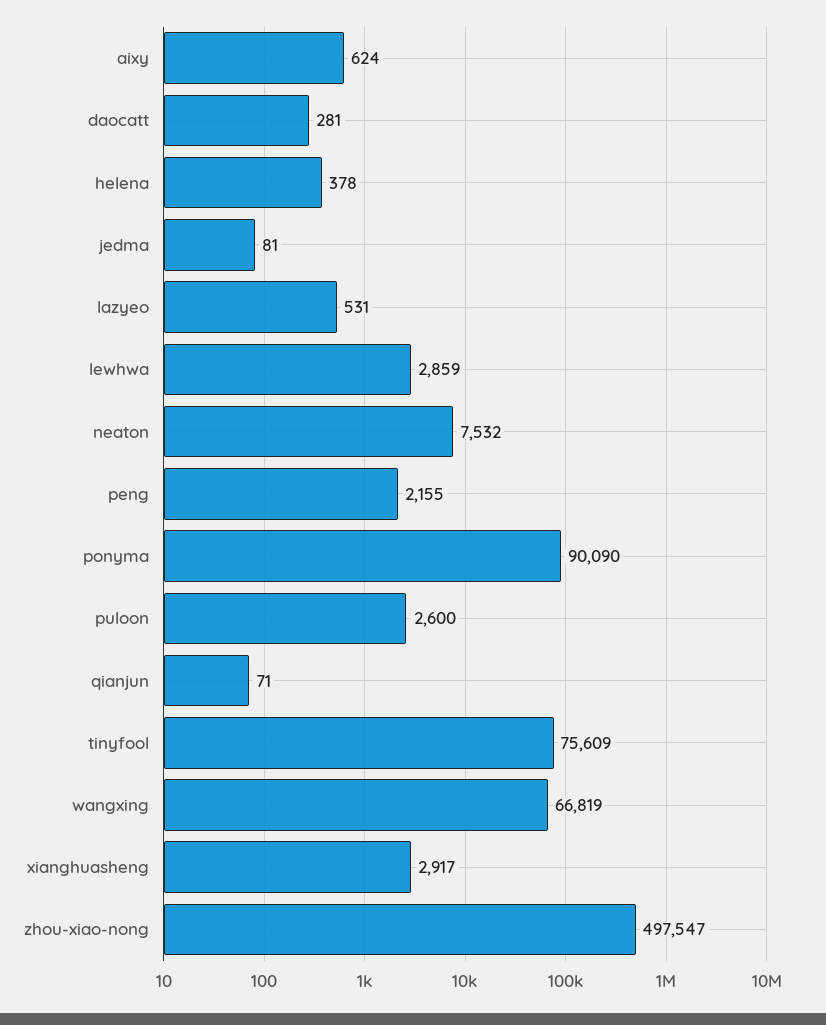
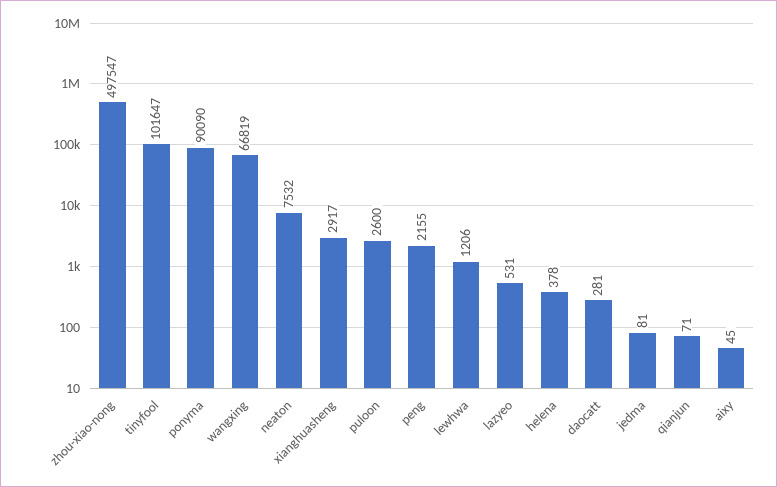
  {
-   "aixy": 624,
+   "aixy": 45,
    "daocatt": 281,
    "helena": 378,
    "jedma": 81,
    "lazyeo": 531,
-   "lewhwa": 2859,
+   "lewhwa": 1206,
    "neaton": 7532,
    "peng": 2155,
    "ponyma": 90090,
    "puloon": 2600,
    "qianjun": 71,
-   "tinyfool": 75609,
+   "tinyfool": 101647,
    "wangxing": 66819,
    "xianghuasheng": 2917,
    "zhou-xiao-nong": 497547
  }

